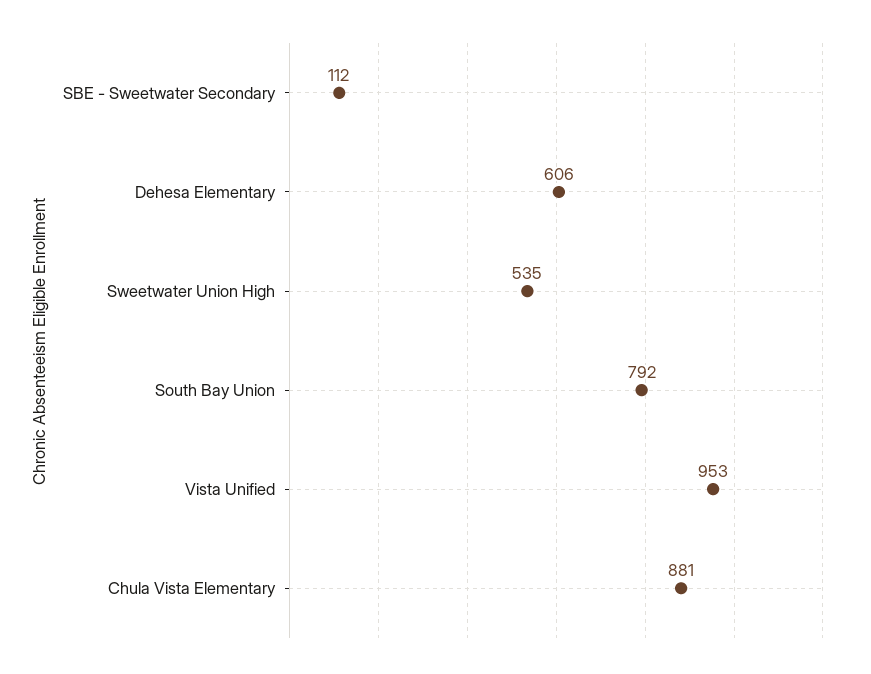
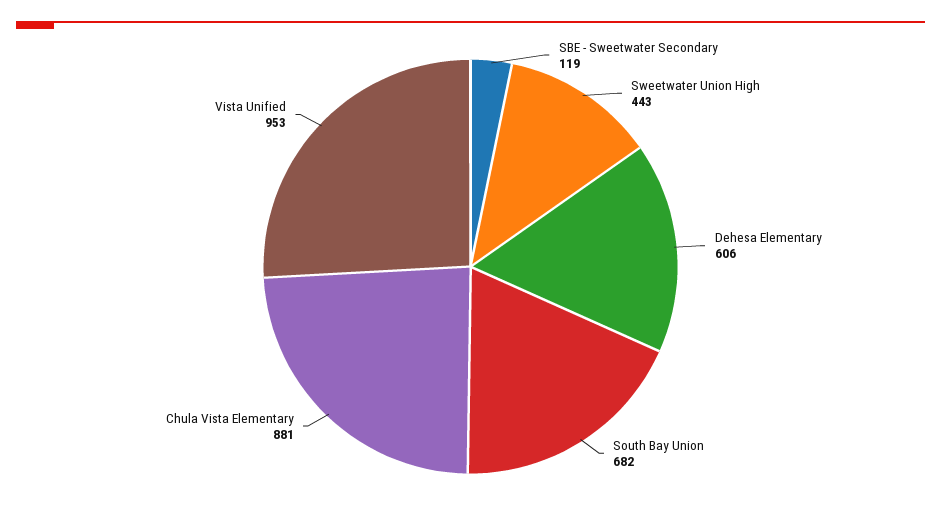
  {
-   "SBE - Sweetwater Secondary": 112,
+   "SBE - Sweetwater Secondary": 119,
    "Dehesa Elementary": 606,
-   "Sweetwater Union High": 535,
+   "Sweetwater Union High": 443,
-   "South Bay Union": 792,
+   "South Bay Union": 682,
    "Vista Unified": 953,
    "Chula Vista Elementary": 881
  }

